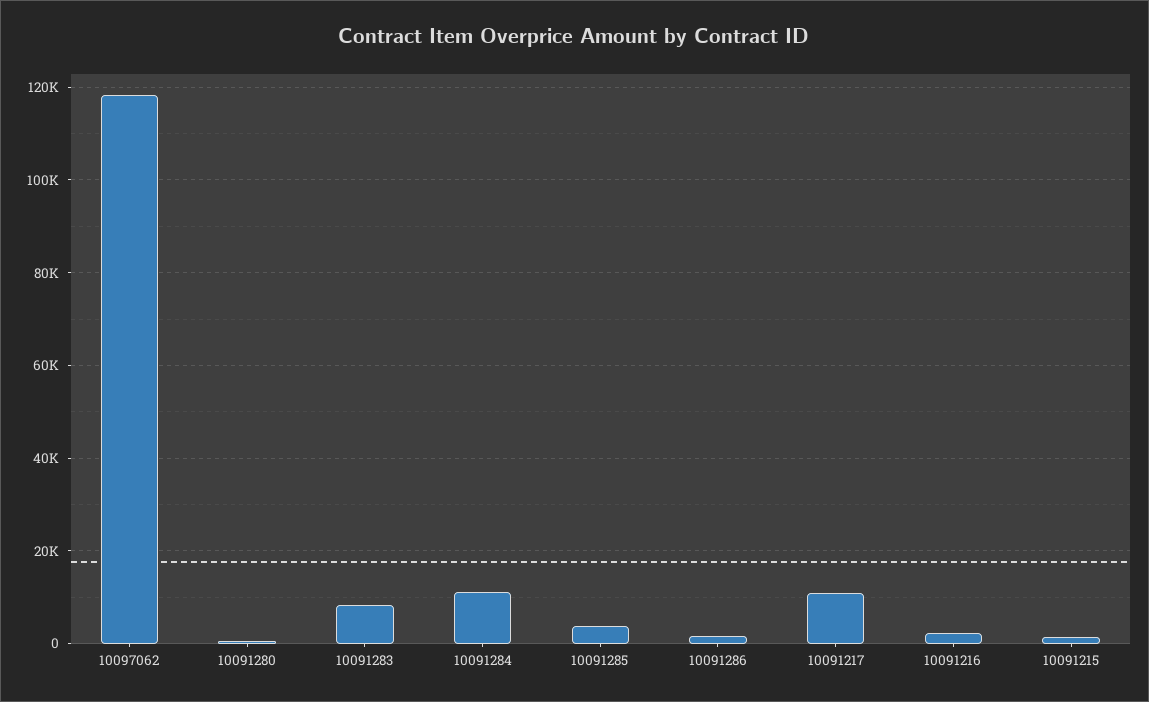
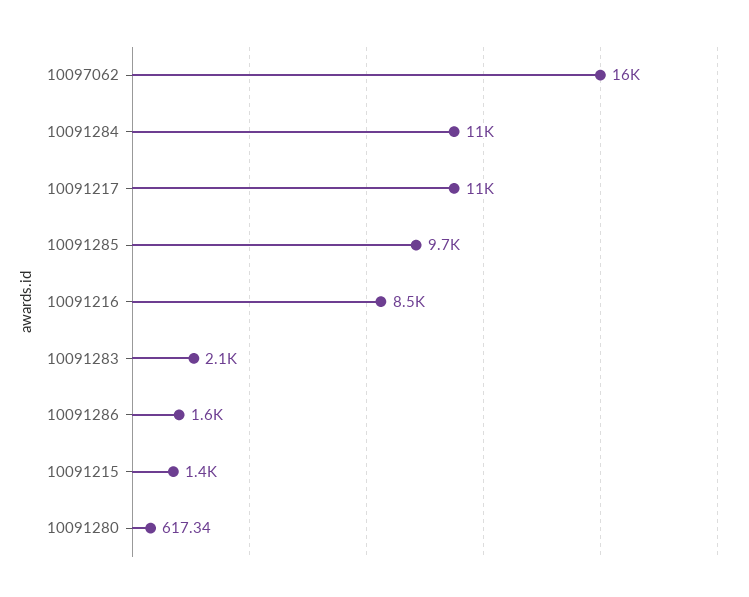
  {
-   "10097062": 118000,
+   "10097062": 16000,
    "10091280": 617.34,
-   "10091283": 8000,
+   "10091283": 2100,
    "10091284": 11000,
-   "10091285": 4000,
+   "10091285": 9700,
    "10091286": 1600,
    "10091217": 11000,
-   "10091216": 2000,
+   "10091216": 8500,
    "10091215": 1400
  }

